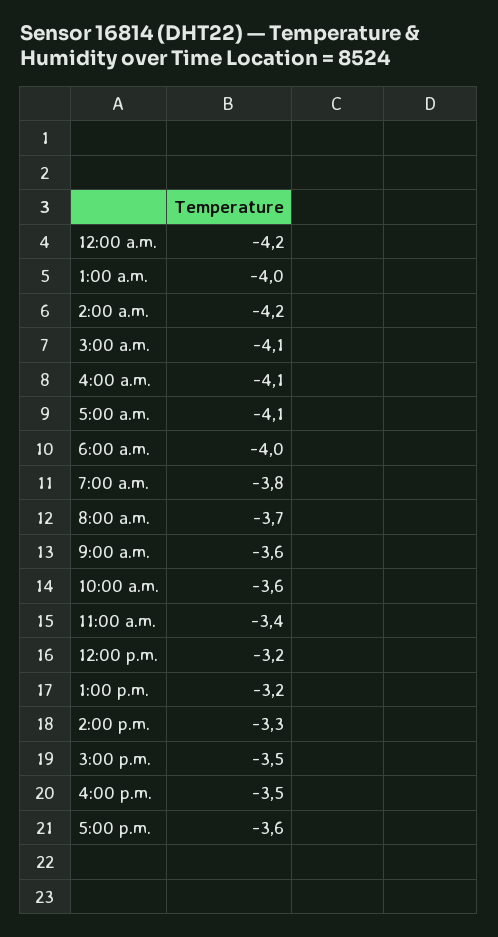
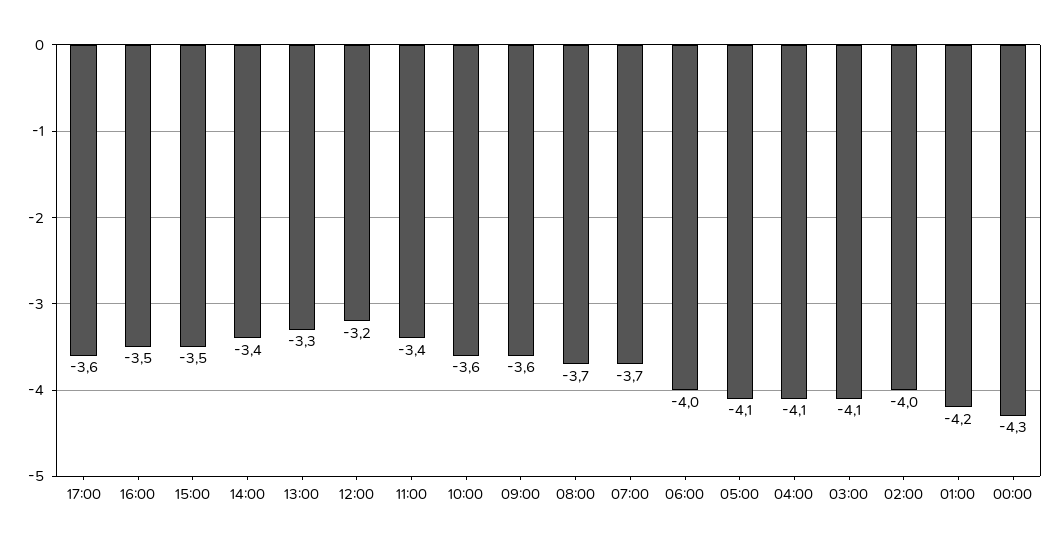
  {
-   "12:00 a.m.": -4.2,
+   "12:00 a.m.": -4.3,
-   "1:00 a.m.": -4,
+   "1:00 a.m.": -4.2,
-   "2:00 a.m.": -4.2,
+   "2:00 a.m.": -4,
    "3:00 a.m.": -4.1,
    "4:00 a.m.": -4.1,
    "5:00 a.m.": -4.1,
    "6:00 a.m.": -4,
-   "7:00 a.m.": -3.8,
+   "7:00 a.m.": -3.7,
    "8:00 a.m.": -3.7,
    "9:00 a.m.": -3.6,
    "10:00 a.m.": -3.6,
    "11:00 a.m.": -3.4,
    "12:00 p.m.": -3.2,
-   "1:00 p.m.": -3.2,
+   "1:00 p.m.": -3.3,
-   "2:00 p.m.": -3.3,
+   "2:00 p.m.": -3.4,
    "3:00 p.m.": -3.5,
    "4:00 p.m.": -3.5,
    "5:00 p.m.": -3.6
  }

